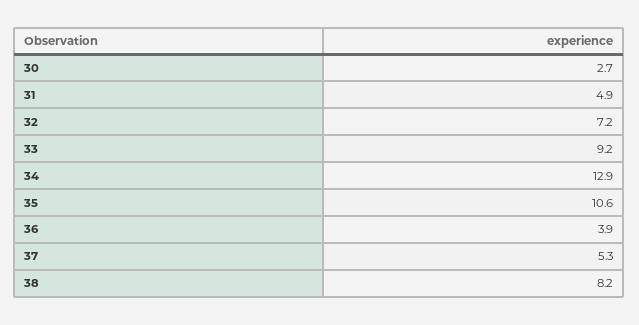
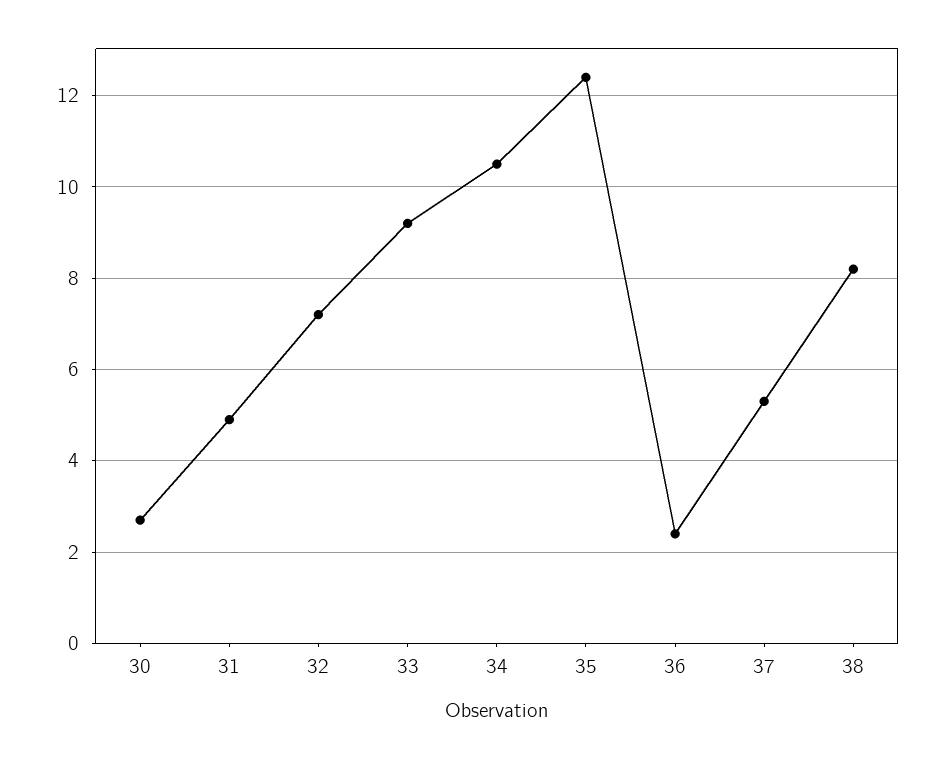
  {
    "30": 2.7,
    "31": 4.9,
    "32": 7.2,
    "33": 9.2,
-   "34": 12.9,
+   "34": 10.5,
-   "35": 10.6,
+   "35": 12.5,
-   "36": 3.9,
+   "36": 2.5,
    "37": 5.3,
    "38": 8.2
  }

